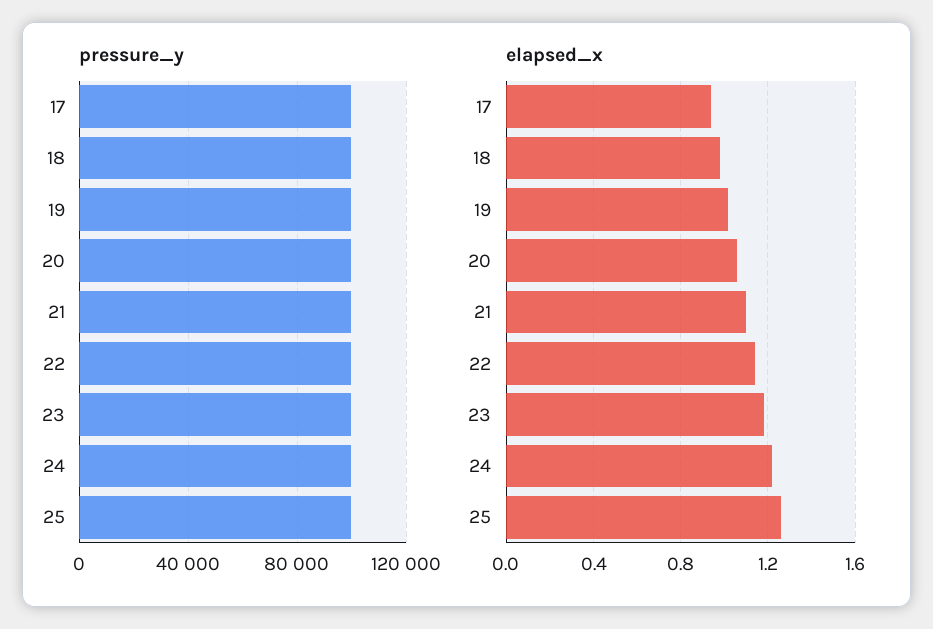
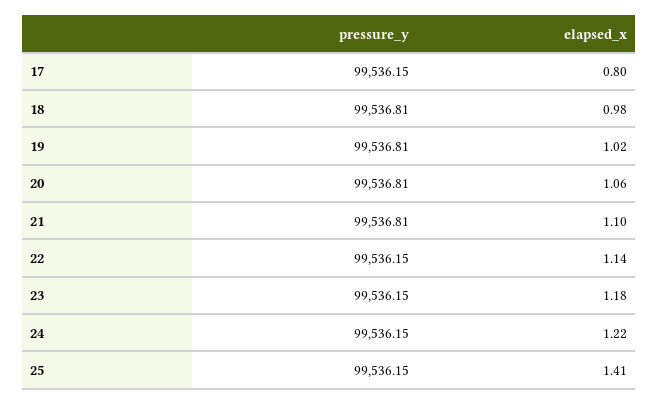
  {
    "pressure_y": {
      "17": 99536.15,
      "18": 99536.81,
      "19": 99536.81,
      "20": 99536.81,
      "21": 99536.81,
      "22": 99536.15,
      "23": 99536.15,
      "24": 99536.15,
      "25": 99536.15
    },
    "elapsed_x": {
-     "17": 0.95,
+     "17": 0.8,
      "18": 0.98,
      "19": 1.02,
      "20": 1.06,
      "21": 1.1,
      "22": 1.14,
      "23": 1.18,
      "24": 1.22,
-     "25": 1.25
+     "25": 1.41
    }
  }

